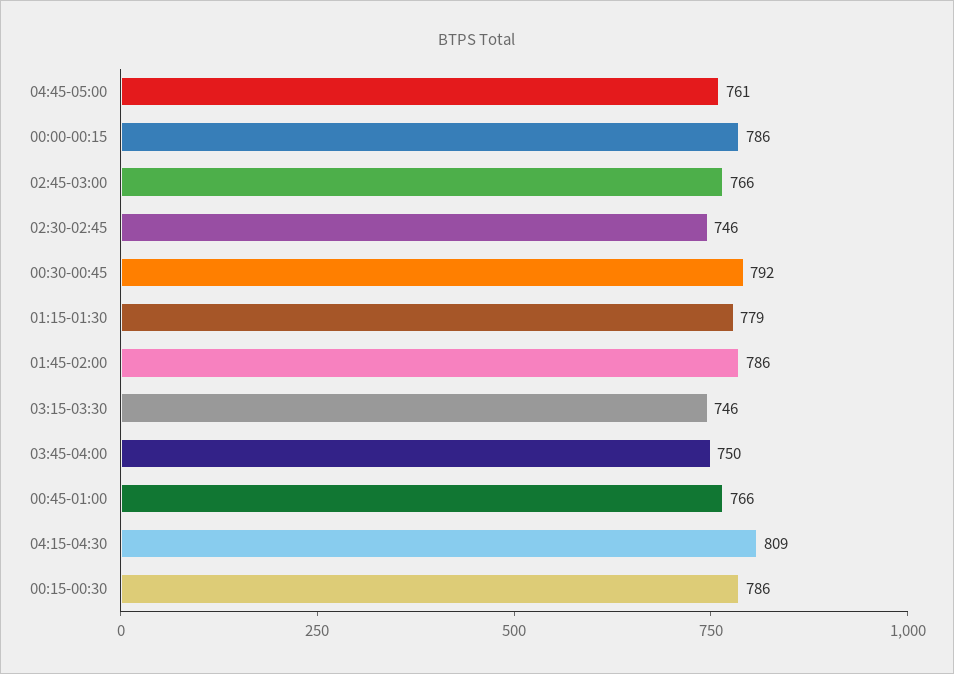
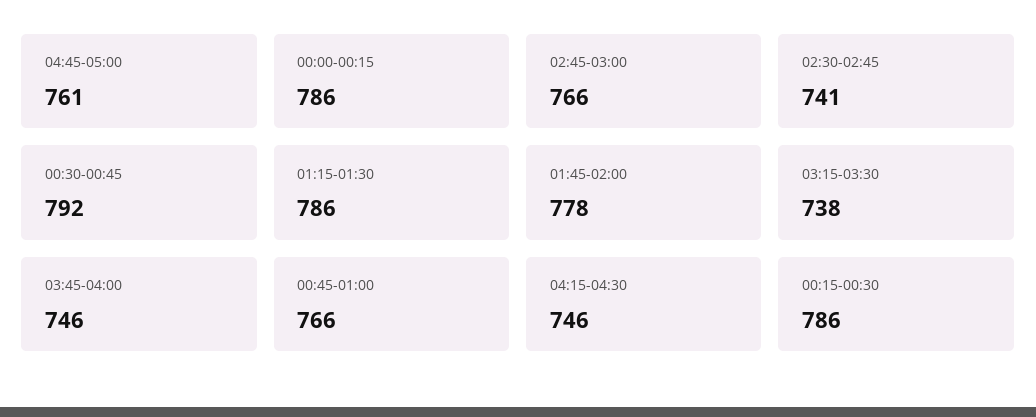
  {
    "04:45-05:00": 761,
    "00:00-00:15": 786,
    "02:45-03:00": 766,
-   "02:30-02:45": 746,
+   "02:30-02:45": 741,
    "00:30-00:45": 792,
-   "01:15-01:30": 779,
+   "01:15-01:30": 786,
-   "01:45-02:00": 786,
+   "01:45-02:00": 778,
-   "03:15-03:30": 746,
+   "03:15-03:30": 738,
-   "03:45-04:00": 750,
+   "03:45-04:00": 746,
    "00:45-01:00": 766,
-   "04:15-04:30": 809,
+   "04:15-04:30": 746,
    "00:15-00:30": 786
  }

